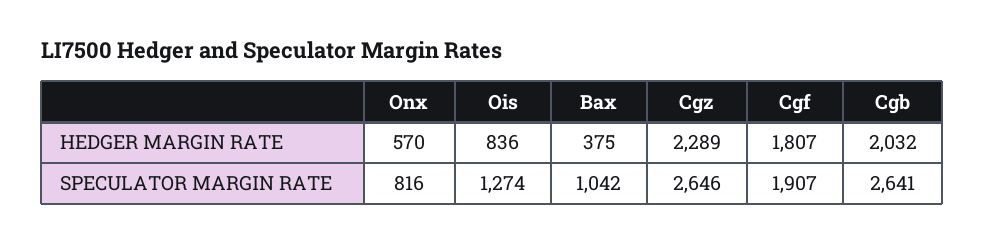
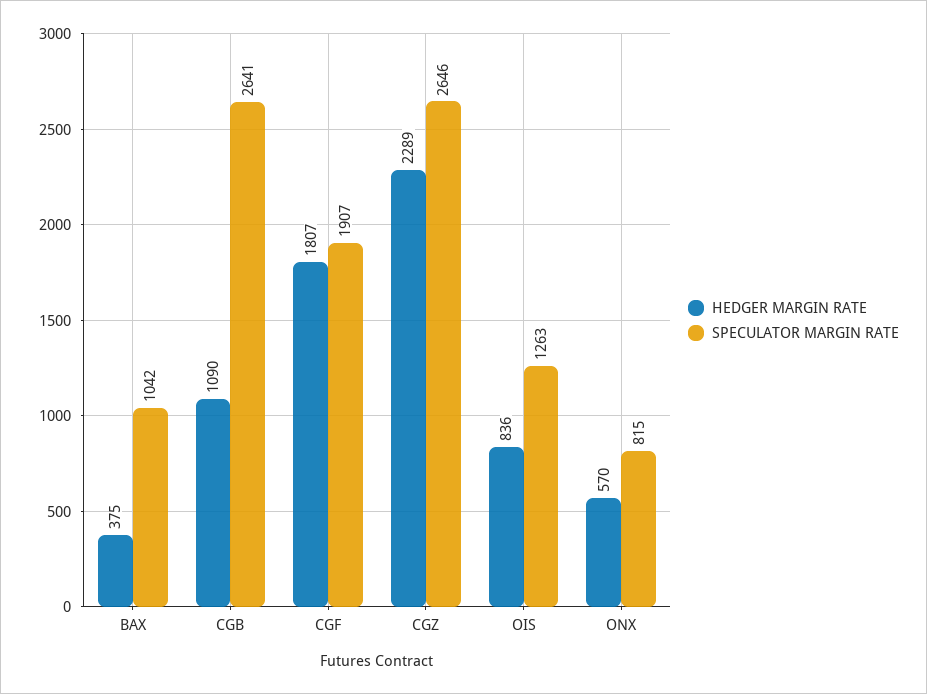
  {
    "HEDGER MARGIN RATE": {
      "Onx": 570,
      "Ois": 836,
      "Bax": 375,
      "Cgz": 2289,
      "Cgf": 1807,
-     "Cgb": 2032
+     "Cgb": 1090
    },
    "SPECULATOR MARGIN RATE": {
-     "Onx": 816,
+     "Onx": 815,
-     "Ois": 1274,
+     "Ois": 1263,
      "Bax": 1042,
      "Cgz": 2646,
      "Cgf": 1907,
      "Cgb": 2641
    }
  }

